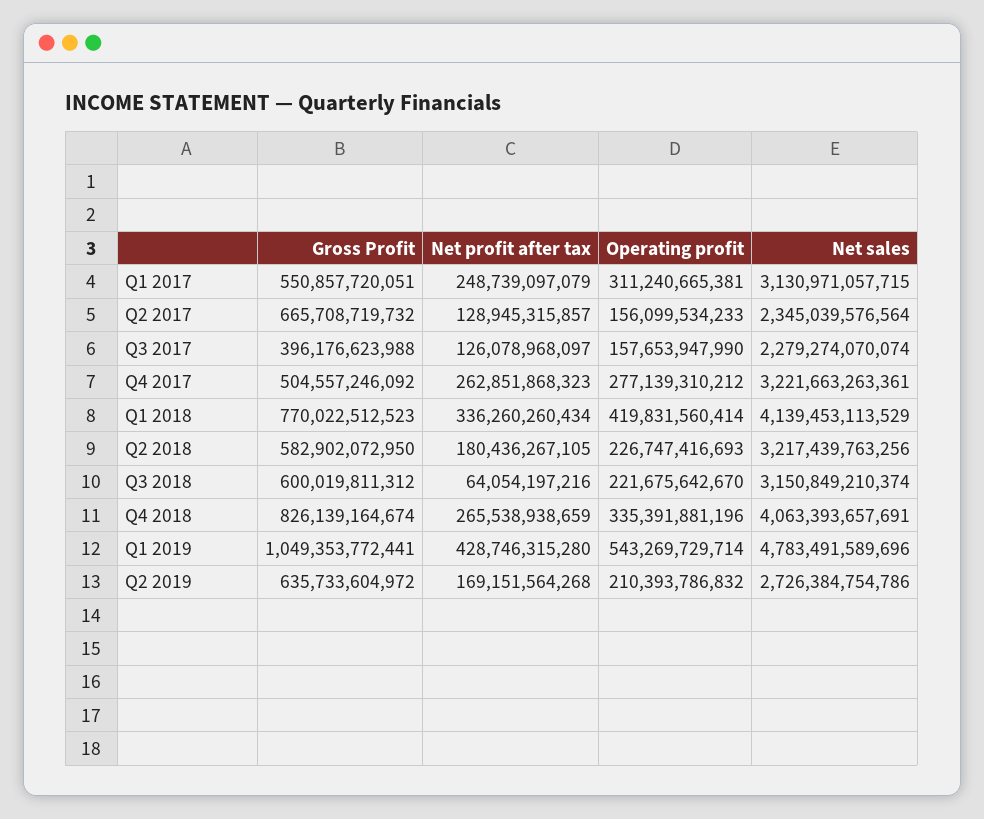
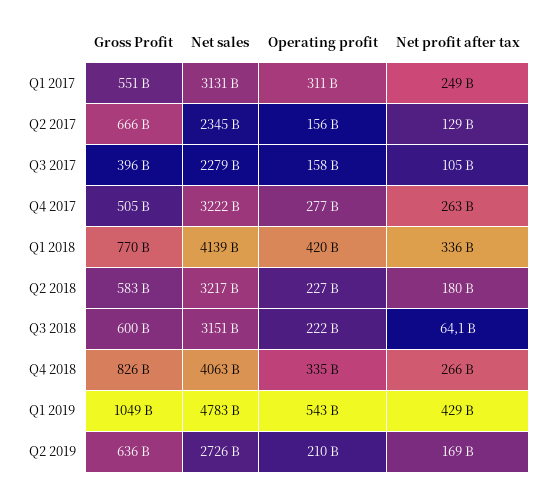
  {
    "Gross Profit": {
      "Q1 2017": 550857720051,
      "Q2 2017": 665708719732,
      "Q3 2017": 396176623988,
      "Q4 2017": 504557246092,
      "Q1 2018": 770022512523,
      "Q2 2018": 582902072950,
      "Q3 2018": 600019811312,
      "Q4 2018": 826139164674,
      "Q1 2019": 1049353772441,
      "Q2 2019": 635733604972
    },
    "Net profit after tax": {
      "Q1 2017": 248739097079,
      "Q2 2017": 128945315857,
-     "Q3 2017": 126078968097,
+     "Q3 2017": 105000000000,
      "Q4 2017": 262851868323,
      "Q1 2018": 336260260434,
      "Q2 2018": 180436267105,
      "Q3 2018": 64054197216,
      "Q4 2018": 265538938659,
      "Q1 2019": 428746315280,
      "Q2 2019": 169151564268
    },
    "Operating profit": {
      "Q1 2017": 311240665381,
      "Q2 2017": 156099534233,
      "Q3 2017": 157653947990,
      "Q4 2017": 277139310212,
      "Q1 2018": 419831560414,
      "Q2 2018": 226747416693,
      "Q3 2018": 221675642670,
      "Q4 2018": 335391881196,
      "Q1 2019": 543269729714,
      "Q2 2019": 210393786832
    },
    "Net sales": {
      "Q1 2017": 3130971057715,
      "Q2 2017": 2345039576564,
      "Q3 2017": 2279274070074,
      "Q4 2017": 3221663263361,
      "Q1 2018": 4139453113529,
      "Q2 2018": 3217439763256,
      "Q3 2018": 3150849210374,
      "Q4 2018": 4063393657691,
      "Q1 2019": 4783491589696,
      "Q2 2019": 2726384754786
    }
  }

